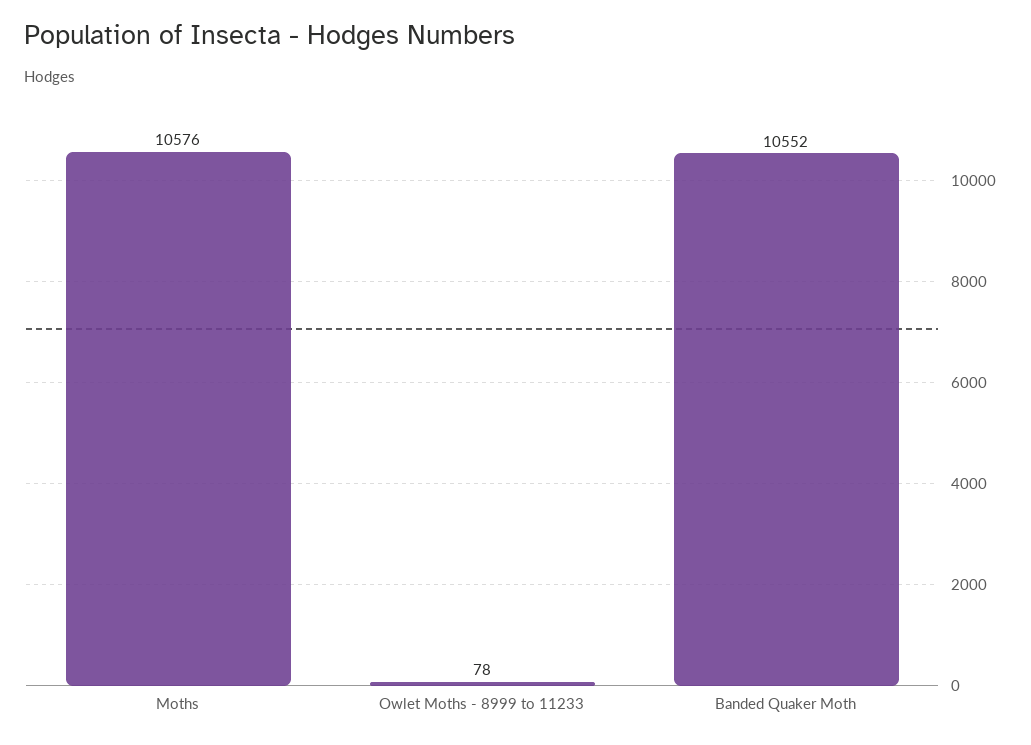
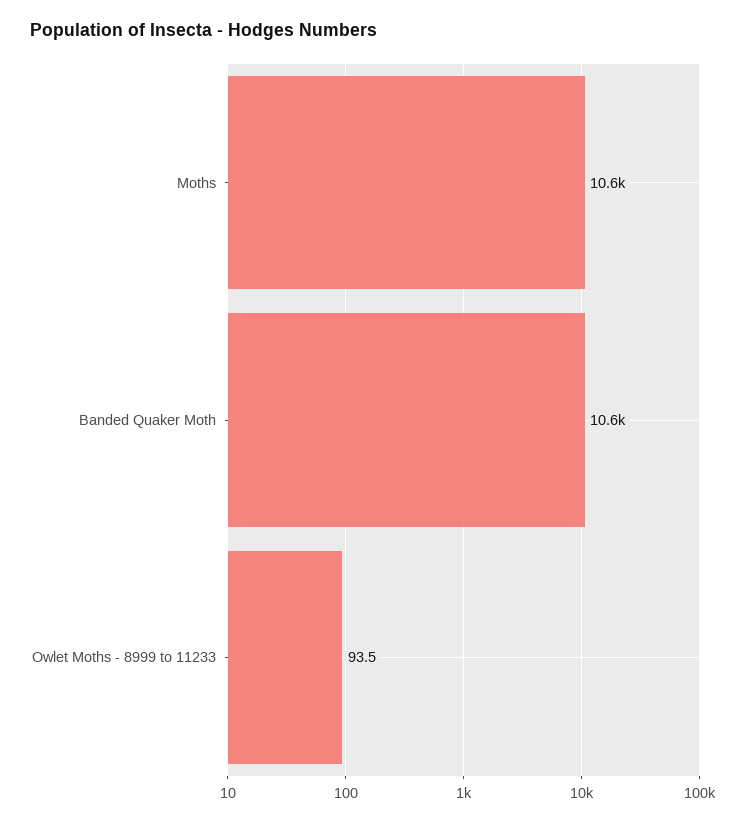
  {
    "Moths": 10576,
-   "Owlet Moths - 8999 to 11233": 78,
+   "Owlet Moths - 8999 to 11233": 93.5,
    "Banded Quaker Moth": 10552
  }

